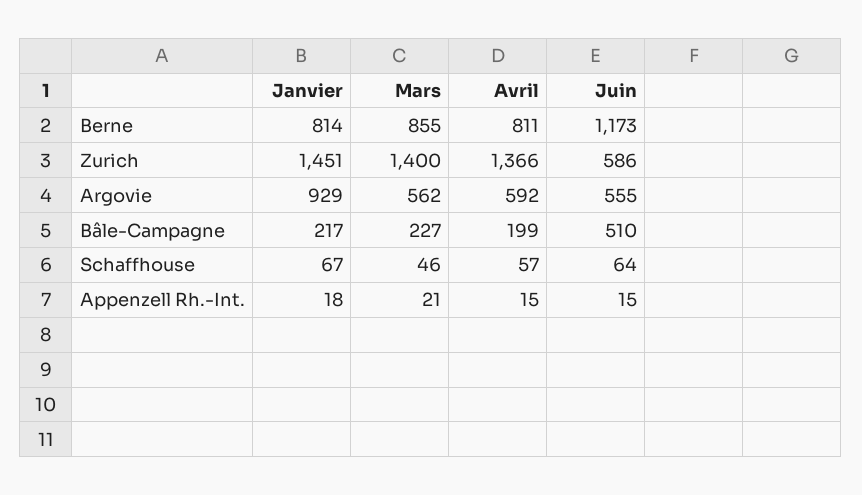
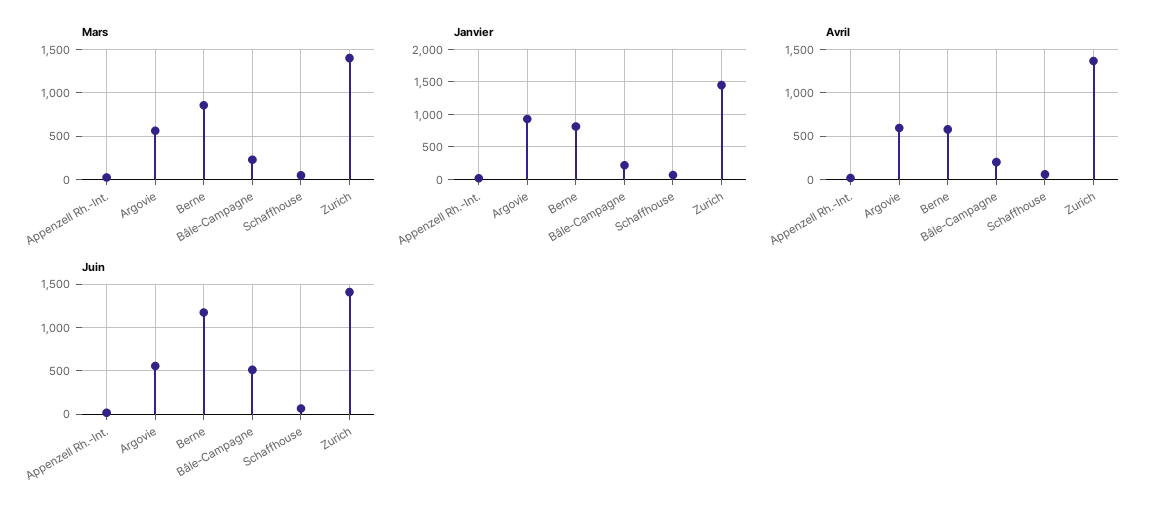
  {
    "Janvier": {
      "Berne": 814,
      "Zurich": 1451,
      "Argovie": 929,
      "Bâle-Campagne": 217,
      "Schaffhouse": 67,
      "Appenzell Rh.-Int.": 18
    },
    "Mars": {
      "Berne": 855,
      "Zurich": 1400,
      "Argovie": 562,
      "Bâle-Campagne": 227,
      "Schaffhouse": 46,
      "Appenzell Rh.-Int.": 21
    },
    "Avril": {
-     "Berne": 811,
+     "Berne": 600,
      "Zurich": 1366,
      "Argovie": 592,
      "Bâle-Campagne": 199,
      "Schaffhouse": 57,
      "Appenzell Rh.-Int.": 15
    },
    "Juin": {
      "Berne": 1173,
-     "Zurich": 586,
+     "Zurich": 1400,
      "Argovie": 555,
      "Bâle-Campagne": 510,
      "Schaffhouse": 64,
      "Appenzell Rh.-Int.": 15
    }
  }

